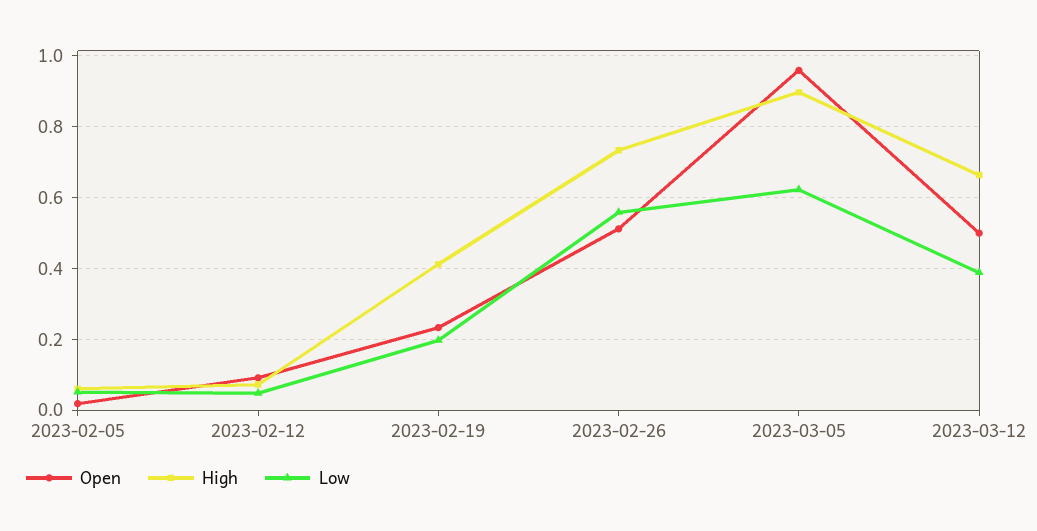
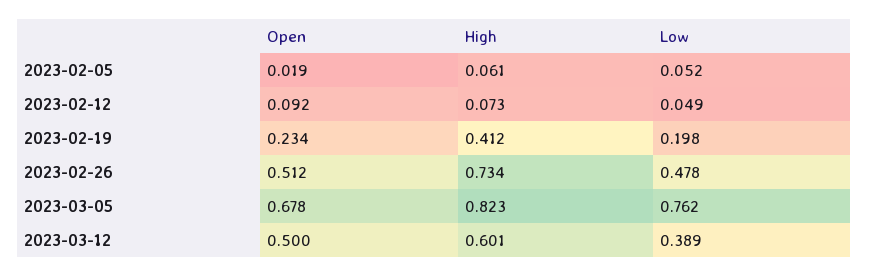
  {
    "Open": {
      "2023-02-05": 0.019,
      "2023-02-12": 0.092,
      "2023-02-19": 0.234,
      "2023-02-26": 0.512,
-     "2023-03-05": 0.96,
+     "2023-03-05": 0.678,
      "2023-03-12": 0.5
    },
    "High": {
      "2023-02-05": 0.061,
      "2023-02-12": 0.073,
      "2023-02-19": 0.412,
      "2023-02-26": 0.734,
-     "2023-03-05": 0.9,
+     "2023-03-05": 0.823,
-     "2023-03-12": 0.66
+     "2023-03-12": 0.601
    },
    "Low": {
      "2023-02-05": 0.052,
      "2023-02-12": 0.049,
      "2023-02-19": 0.198,
-     "2023-02-26": 0.56,
+     "2023-02-26": 0.478,
-     "2023-03-05": 0.62,
+     "2023-03-05": 0.762,
      "2023-03-12": 0.389
    }
  }

